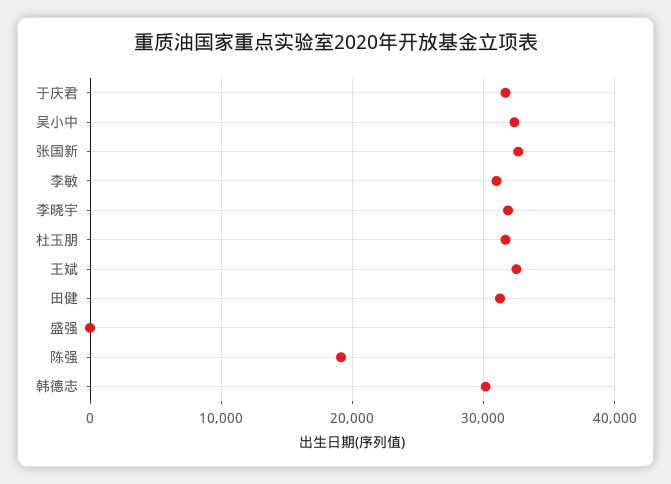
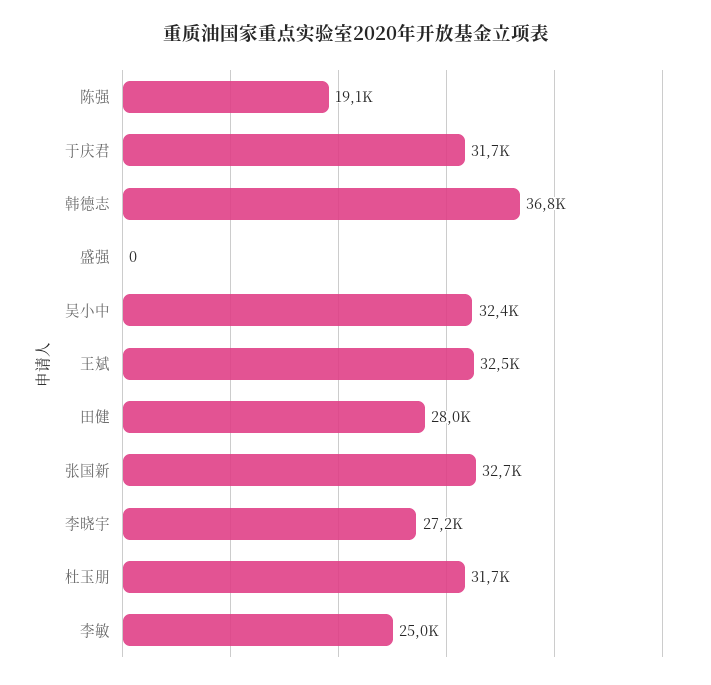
  {
    "于庆君": 31700,
    "吴小中": 32400,
    "张国新": 32700,
-   "李敏": 31000,
+   "李敏": 25000,
-   "李晓宇": 32000,
+   "李晓宇": 27200,
    "杜玉朋": 31700,
    "王斌": 32500,
-   "田健": 31000,
+   "田健": 28000,
    "盛强": 0,
    "陈强": 19100,
-   "韩德志": 30000
+   "韩德志": 36800
  }

